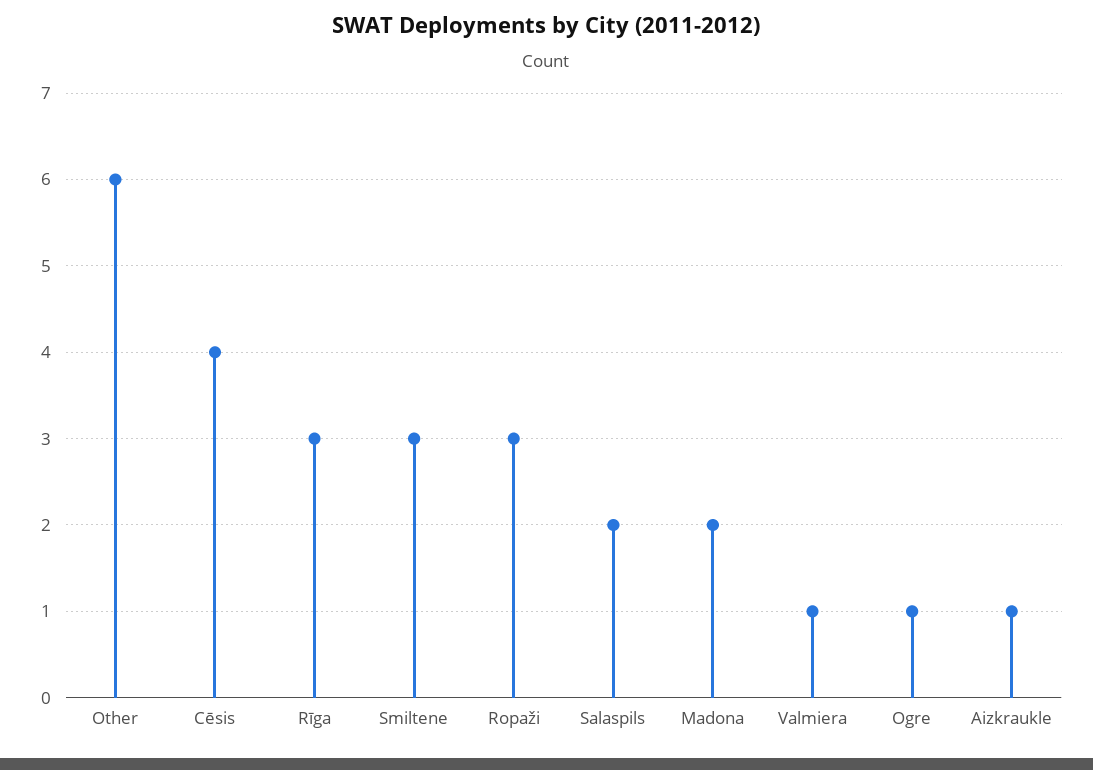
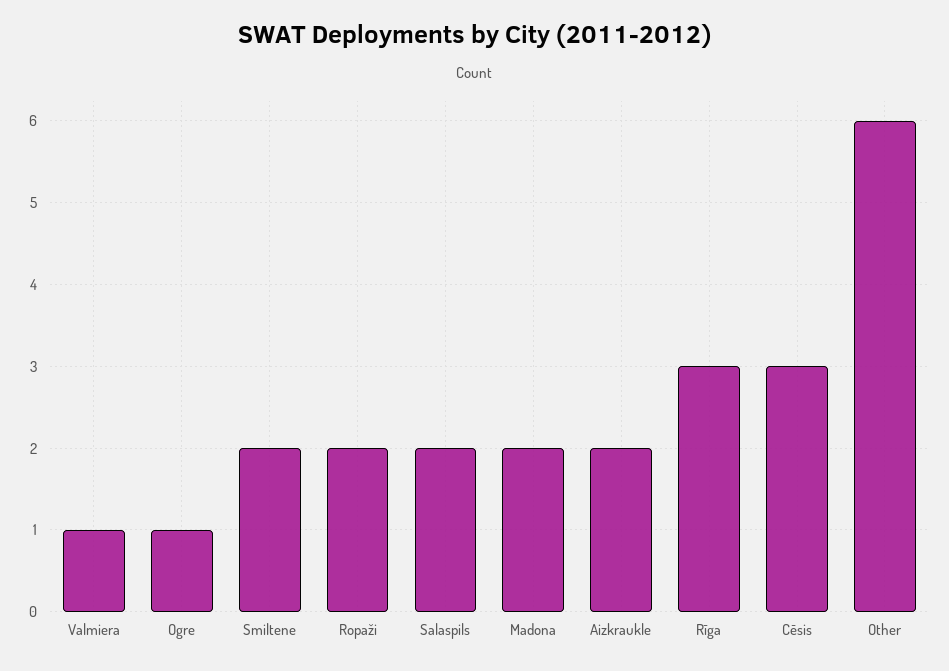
  {
    "Other": 6,
-   "Cēsis": 4,
+   "Cēsis": 3,
    "Rīga": 3,
-   "Smiltene": 3,
+   "Smiltene": 2,
-   "Ropaži": 3,
+   "Ropaži": 2,
    "Salaspils": 2,
    "Madona": 2,
    "Valmiera": 1,
    "Ogre": 1,
-   "Aizkraukle": 1
+   "Aizkraukle": 2
  }

